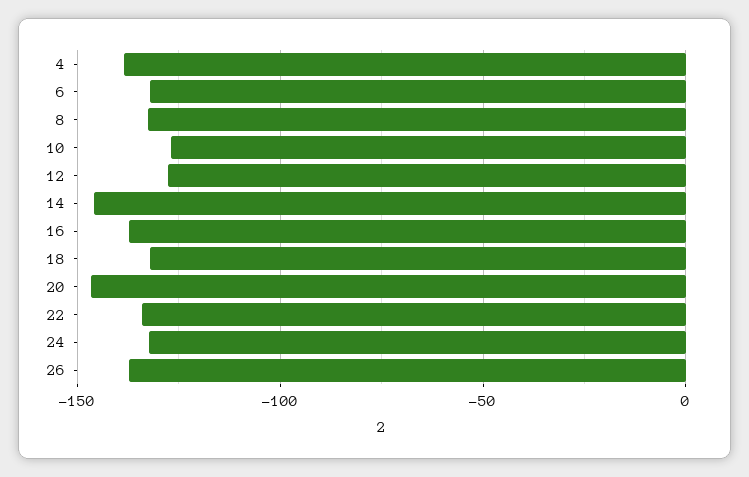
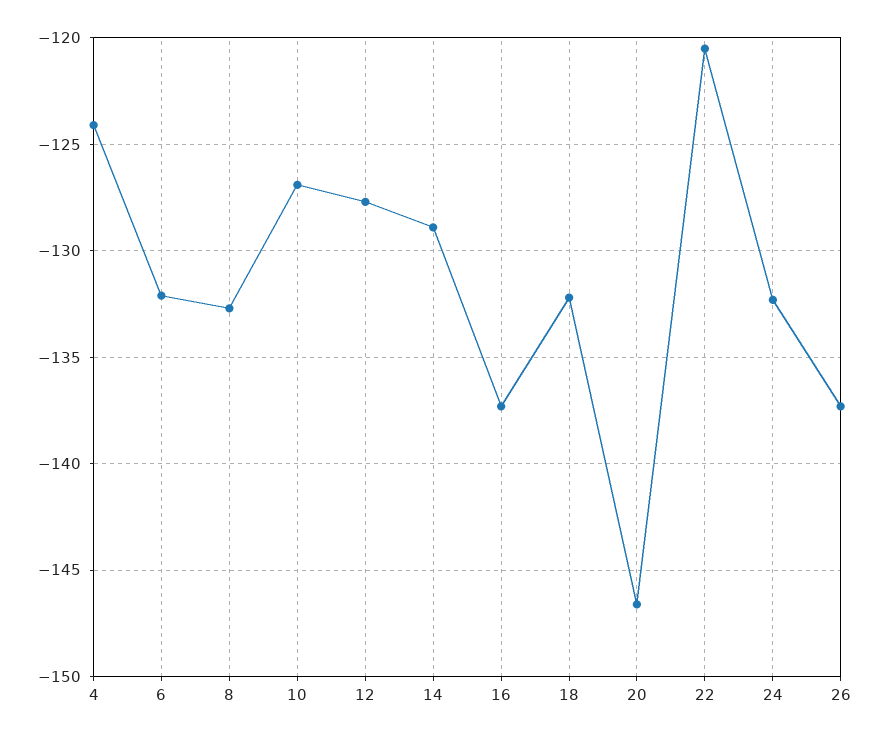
  {
-   "4": -140,
+   "4": -124,
    "6": -132,
    "8": -132.5,
    "10": -127,
    "12": -127.5,
-   "14": -145,
+   "14": -129,
    "16": -137.5,
    "18": -132,
    "20": -146.5,
-   "22": -135,
+   "22": -120.5,
    "24": -132.5,
    "26": -137.5
  }

